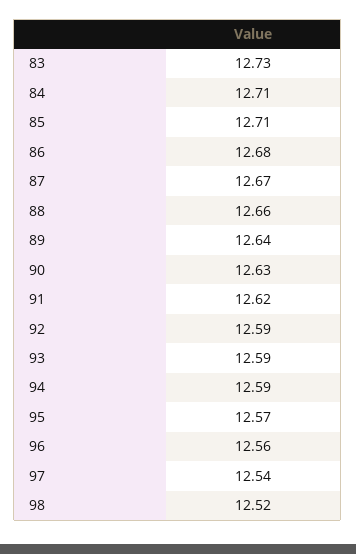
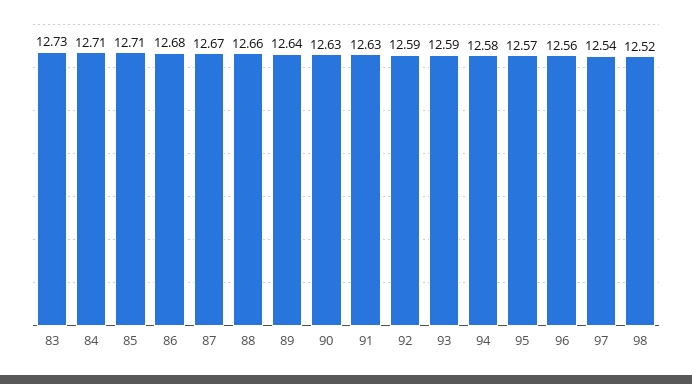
  {
    "83": 12.73,
    "84": 12.71,
    "85": 12.71,
    "86": 12.68,
    "87": 12.67,
    "88": 12.66,
    "89": 12.64,
    "90": 12.63,
-   "91": 12.62,
+   "91": 12.63,
    "92": 12.59,
    "93": 12.59,
-   "94": 12.59,
+   "94": 12.58,
    "95": 12.57,
    "96": 12.56,
    "97": 12.54,
    "98": 12.52
  }

